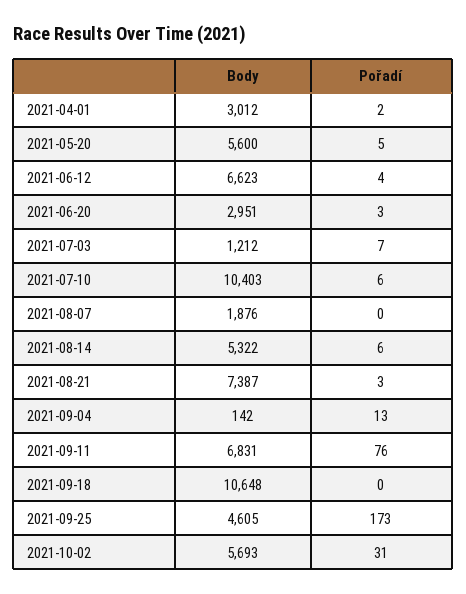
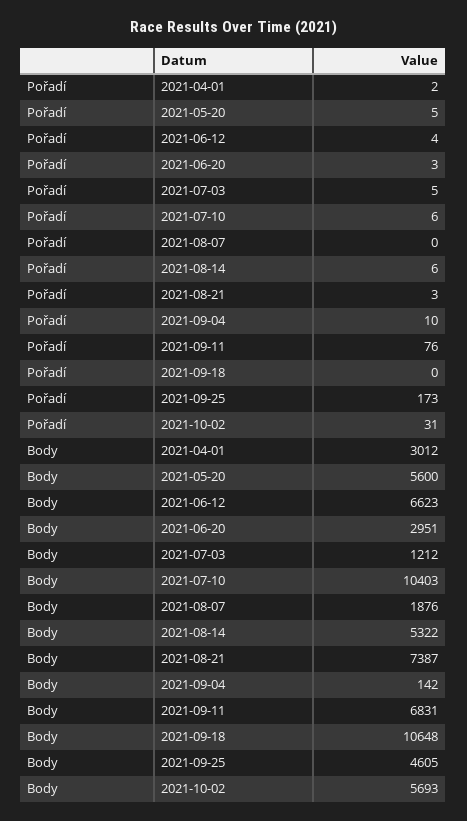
  {
    "Body": {
      "2021-04-01": 3012,
      "2021-05-20": 5600,
      "2021-06-12": 6623,
      "2021-06-20": 2951,
      "2021-07-03": 1212,
      "2021-07-10": 10403,
      "2021-08-07": 1876,
      "2021-08-14": 5322,
      "2021-08-21": 7387,
      "2021-09-04": 142,
      "2021-09-11": 6831,
      "2021-09-18": 10648,
      "2021-09-25": 4605,
      "2021-10-02": 5693
    },
    "Pořadí": {
      "2021-04-01": 2,
      "2021-05-20": 5,
      "2021-06-12": 4,
      "2021-06-20": 3,
-     "2021-07-03": 7,
+     "2021-07-03": 5,
      "2021-07-10": 6,
      "2021-08-07": 0,
      "2021-08-14": 6,
      "2021-08-21": 3,
-     "2021-09-04": 13,
+     "2021-09-04": 10,
      "2021-09-11": 76,
      "2021-09-18": 0,
      "2021-09-25": 173,
      "2021-10-02": 31
    }
  }

